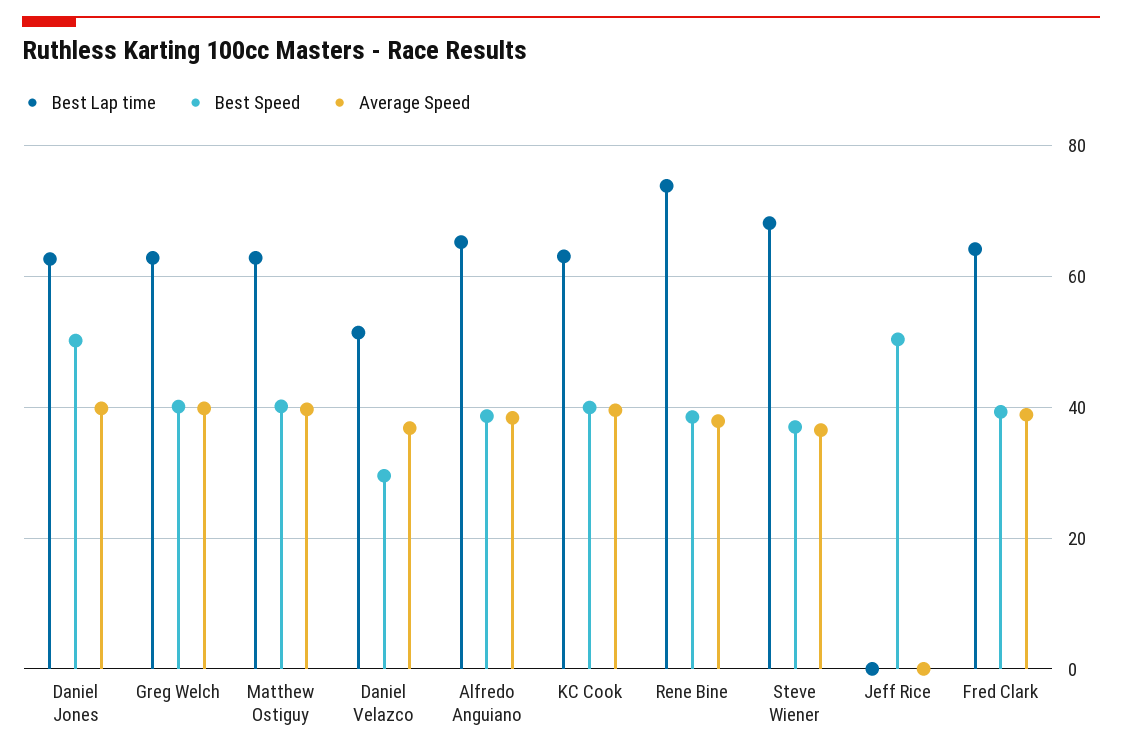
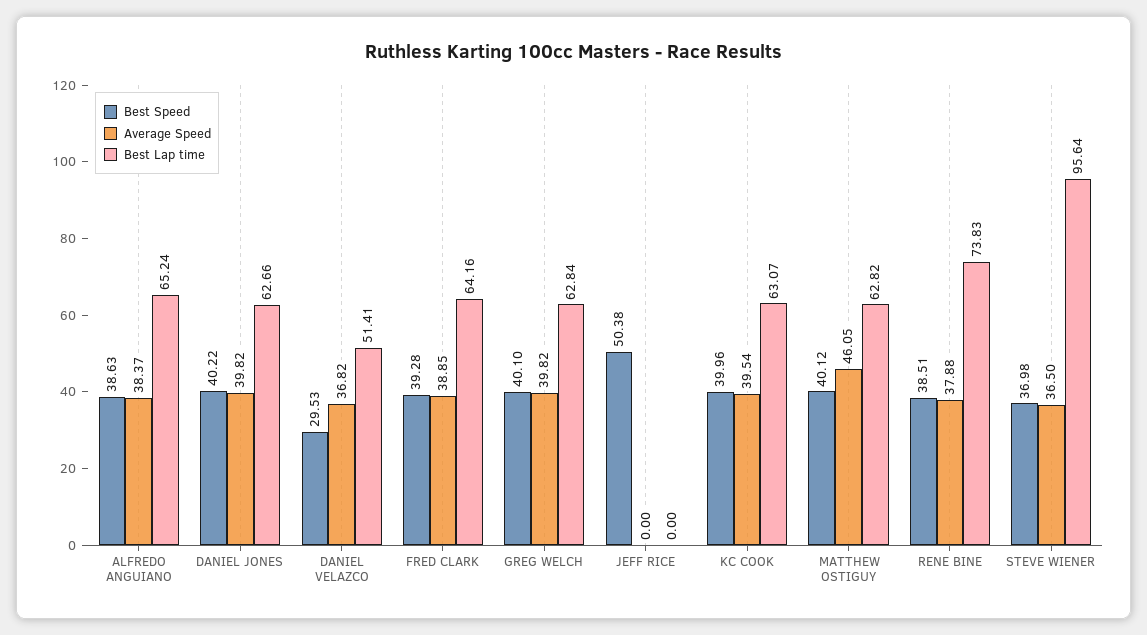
  {
    "Best Lap time": {
      "Daniel Jones": 62.66,
      "Greg Welch": 62.84,
      "Matthew Ostiguy": 62.82,
      "Daniel Velazco": 51.41,
      "Alfredo Anguiano": 65.24,
      "KC Cook": 63.07,
      "Rene Bine": 73.83,
-     "Steve Wiener": 68,
+     "Steve Wiener": 95.64,
      "Jeff Rice": 0,
      "Fred Clark": 64.16
    },
    "Best Speed": {
-     "Daniel Jones": 50,
+     "Daniel Jones": 40.22,
      "Greg Welch": 40.1,
      "Matthew Ostiguy": 40.12,
      "Daniel Velazco": 29.53,
      "Alfredo Anguiano": 38.63,
      "KC Cook": 39.96,
      "Rene Bine": 38.51,
      "Steve Wiener": 36.98,
      "Jeff Rice": 50.38,
      "Fred Clark": 39.28
    },
    "Average Speed": {
      "Daniel Jones": 39.82,
      "Greg Welch": 39.82,
-     "Matthew Ostiguy": 40,
+     "Matthew Ostiguy": 46.05,
      "Daniel Velazco": 36.82,
      "Alfredo Anguiano": 38.37,
      "KC Cook": 39.54,
      "Rene Bine": 37.88,
      "Steve Wiener": 36.5,
      "Jeff Rice": 0,
      "Fred Clark": 38.85
    }
  }

